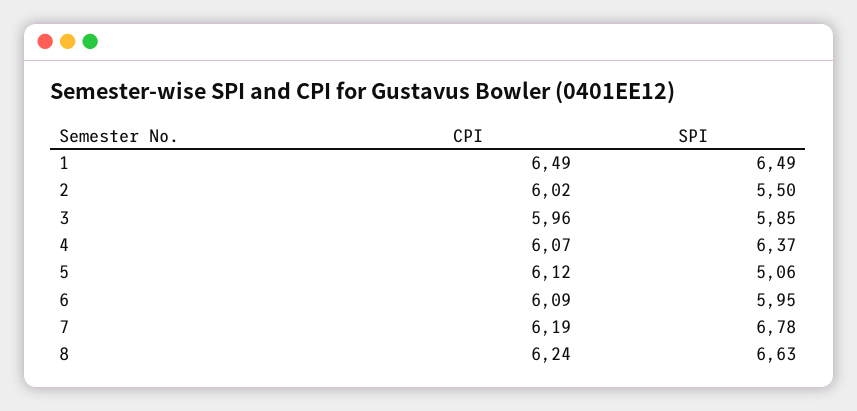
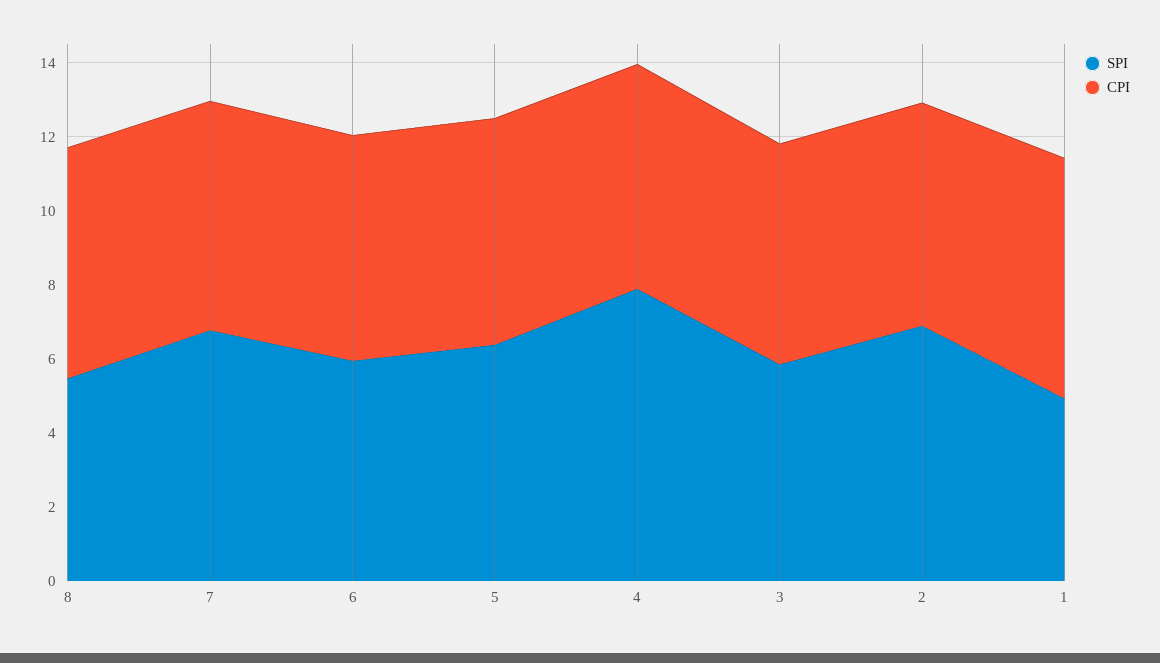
  {
    "CPI": {
      "1": 6.49,
      "2": 6.02,
      "3": 5.96,
      "4": 6.07,
      "5": 6.12,
      "6": 6.09,
      "7": 6.19,
      "8": 6.24
    },
    "SPI": {
-     "1": 6.49,
+     "1": 5,
-     "2": 5.5,
+     "2": 7,
      "3": 5.85,
-     "4": 6.37,
+     "4": 8,
-     "5": 5.06,
+     "5": 6.5,
      "6": 5.95,
      "7": 6.78,
-     "8": 6.63
+     "8": 5.5
    }
  }

